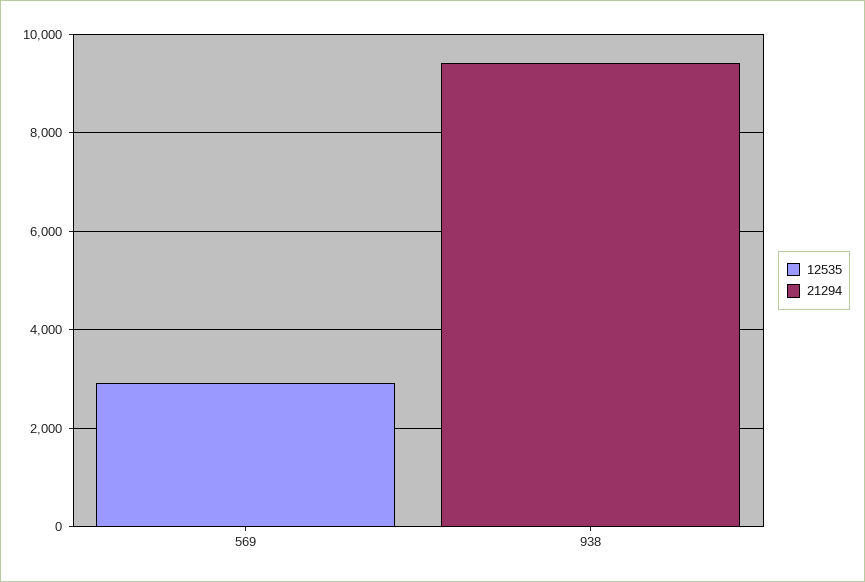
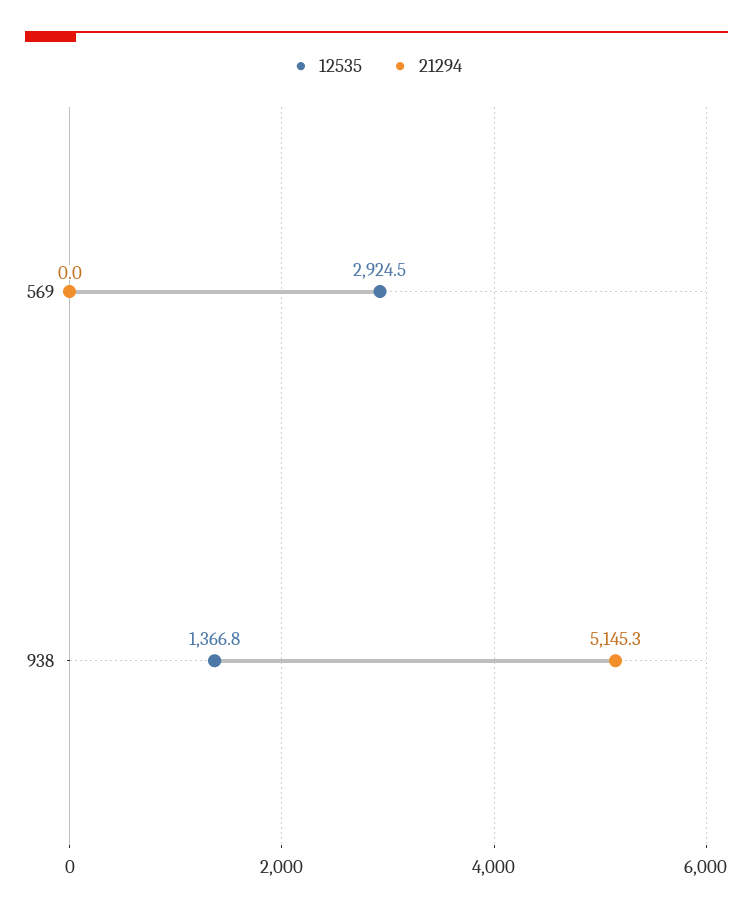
  {
    "12535": {
      "569": 2924.5,
-     "938": 0
+     "938": 1366.8
    },
    "21294": {
      "569": 0,
-     "938": 9500
+     "938": 5145.3
    }
  }

